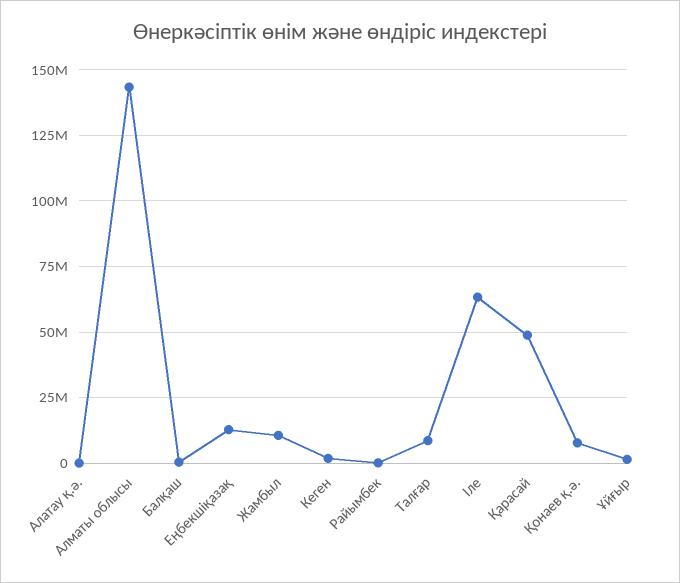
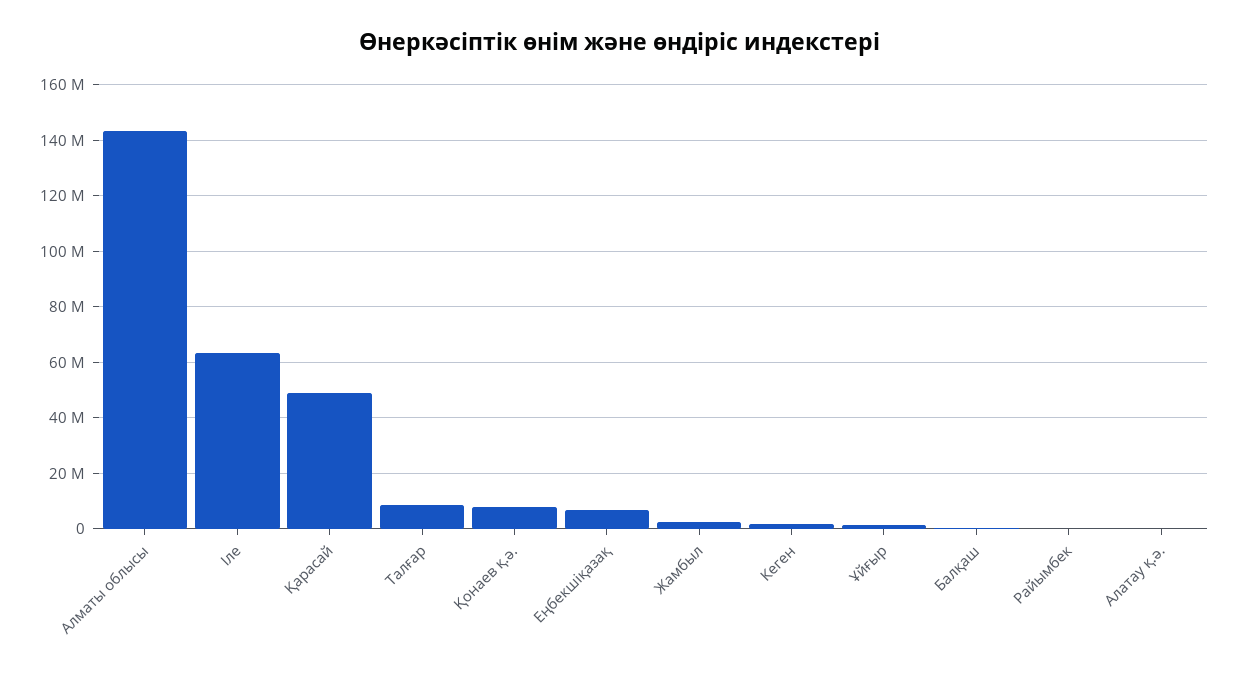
  {
    "Алатау қ.ә.": 0,
    "Алматы облысы": 142500000,
    "Балқаш": 0,
-   "Еңбекшіқазақ": 12500000,
+   "Еңбекшіқазақ": 7500000,
-   "Жамбыл": 10000000,
+   "Жамбыл": 2500000,
    "Кеген": 2500000,
    "Райымбек": 0,
    "Талғар": 7500000,
    "Іле": 62500000,
    "Қарасай": 50000000,
    "Қонаев қ.ә.": 7500000,
    "Ұйғыр": 2500000
  }

